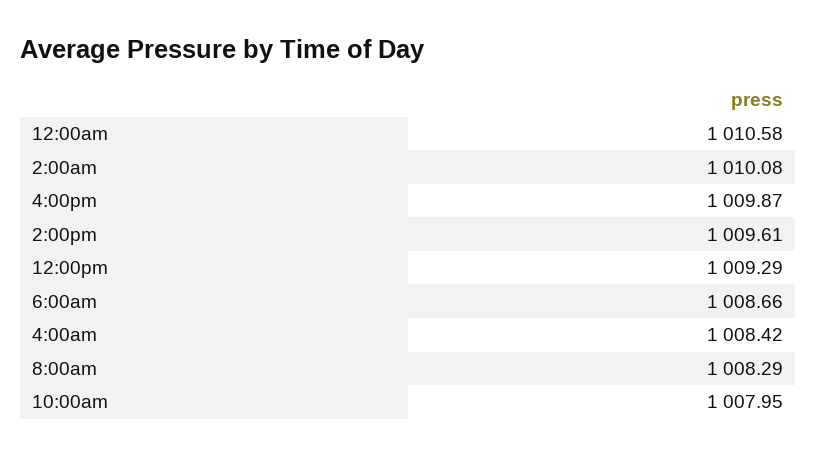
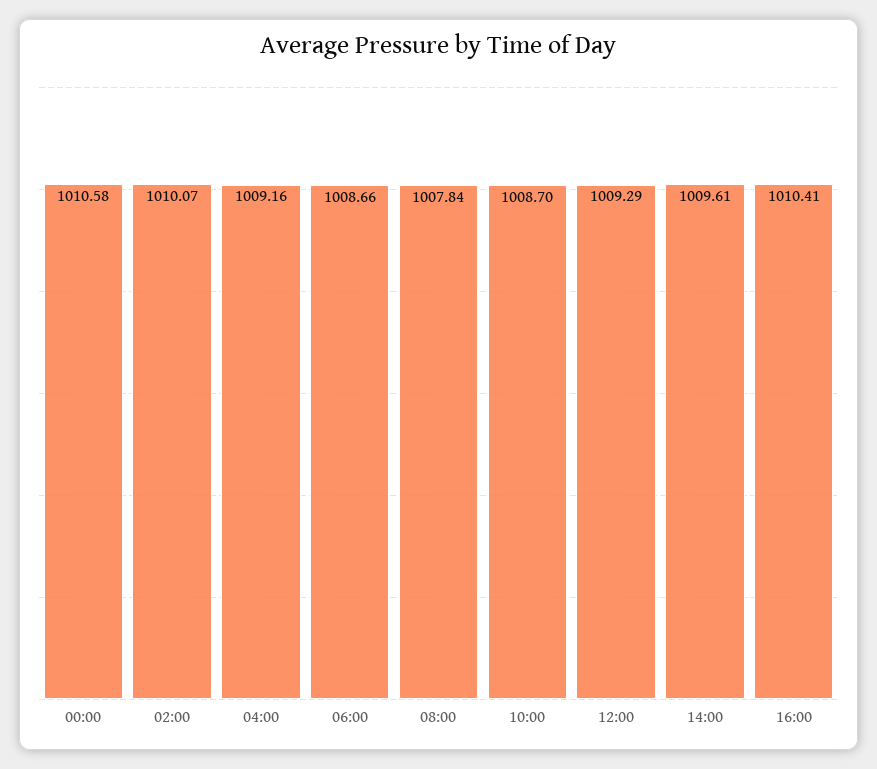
  {
    "12:00am": 1010.58,
-   "2:00am": 1010.08,
+   "2:00am": 1010.07,
-   "4:00pm": 1009.87,
+   "4:00pm": 1010.41,
    "2:00pm": 1009.61,
    "12:00pm": 1009.29,
    "6:00am": 1008.66,
-   "4:00am": 1008.42,
+   "4:00am": 1009.16,
-   "8:00am": 1008.29,
+   "8:00am": 1007.84,
-   "10:00am": 1007.95
+   "10:00am": 1008.7
  }

